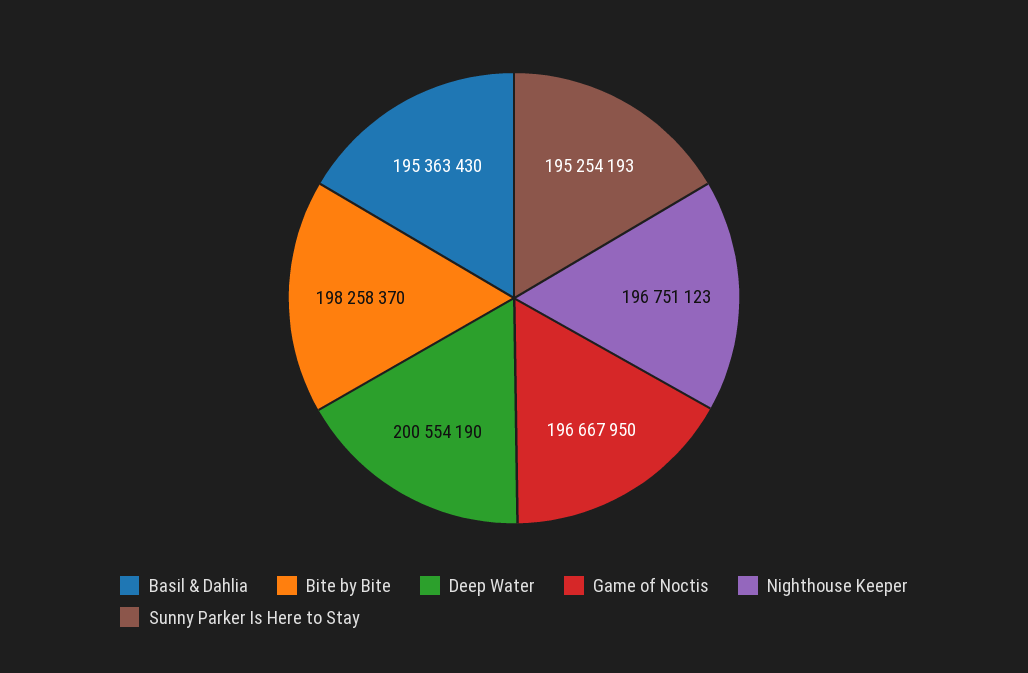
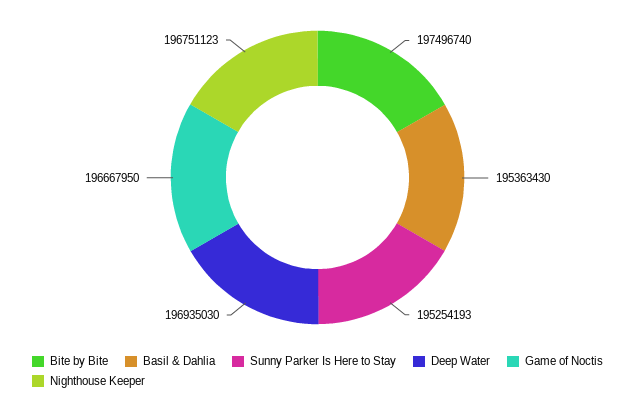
  {
    "Basil & Dahlia": 195363430,
-   "Bite by Bite": 198258370,
+   "Bite by Bite": 197496740,
-   "Deep Water": 200554190,
+   "Deep Water": 196935030,
    "Game of Noctis": 196667950,
    "Nighthouse Keeper": 196751123,
    "Sunny Parker Is Here to Stay": 195254193
  }

